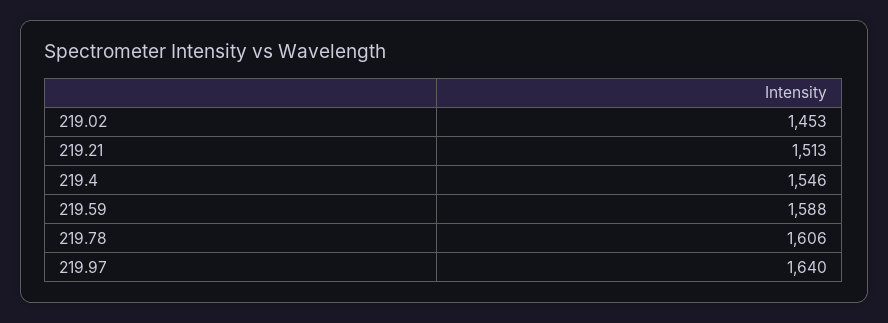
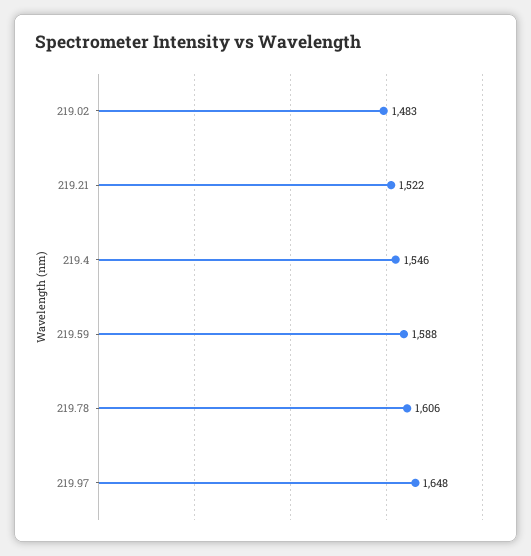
  {
-   "219.02": 1453,
+   "219.02": 1483,
-   "219.21": 1513,
+   "219.21": 1522,
    "219.4": 1546,
    "219.59": 1588,
    "219.78": 1606,
-   "219.97": 1640
+   "219.97": 1648
  }

